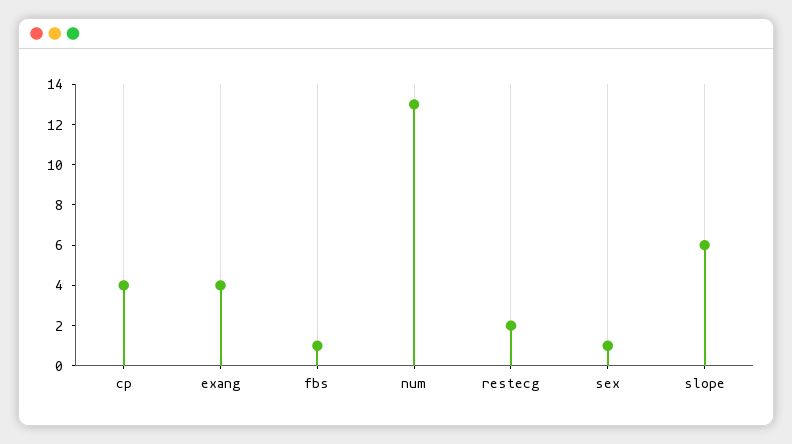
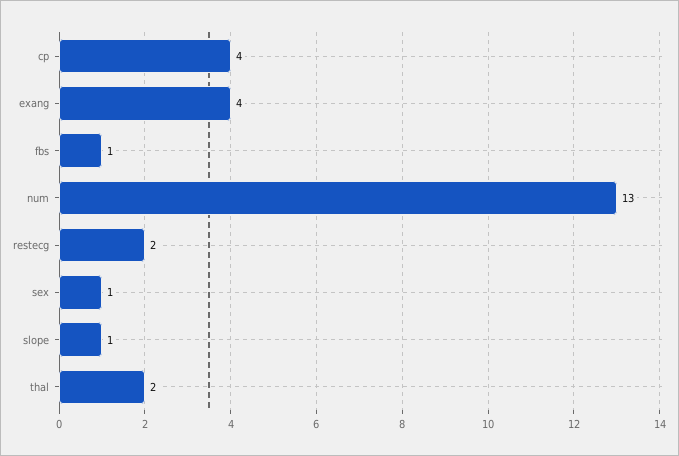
  {
    "cp": 4,
    "exang": 4,
    "fbs": 1,
    "num": 13,
    "restecg": 2,
    "sex": 1,
-   "slope": 6
+   "slope": 1,
+   "thal": 2
  }

